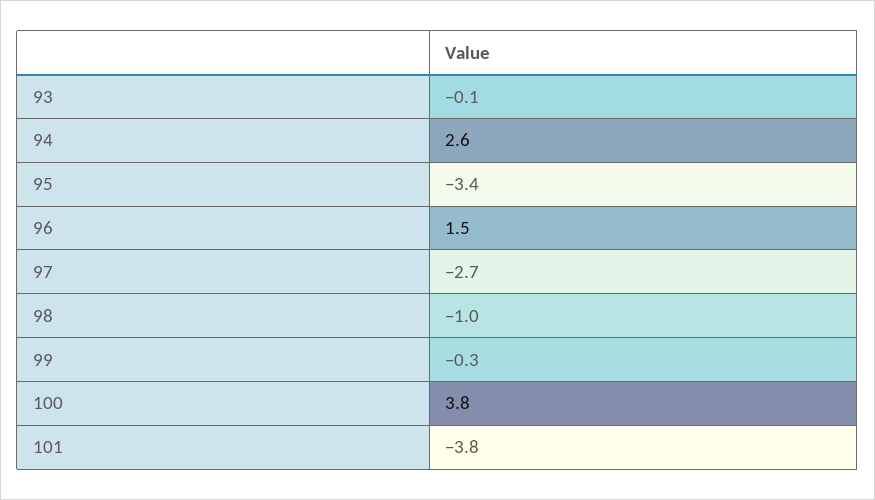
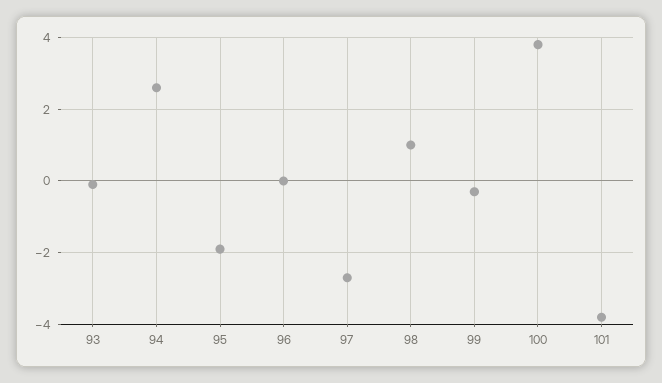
  {
    "93": -0.1,
    "94": 2.6,
-   "95": -3.4,
+   "95": -2,
-   "96": 1.5,
+   "96": 0,
    "97": -2.7,
-   "98": -1,
+   "98": 1,
    "99": -0.3,
    "100": 3.8,
    "101": -3.8
  }

